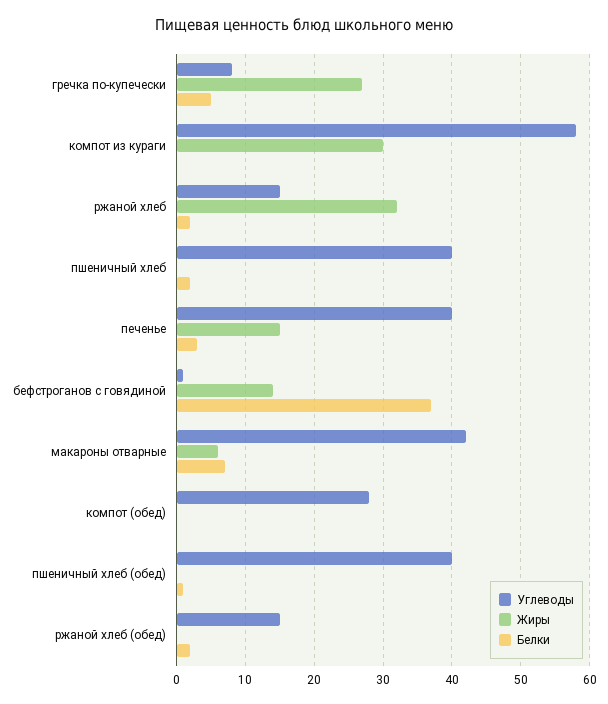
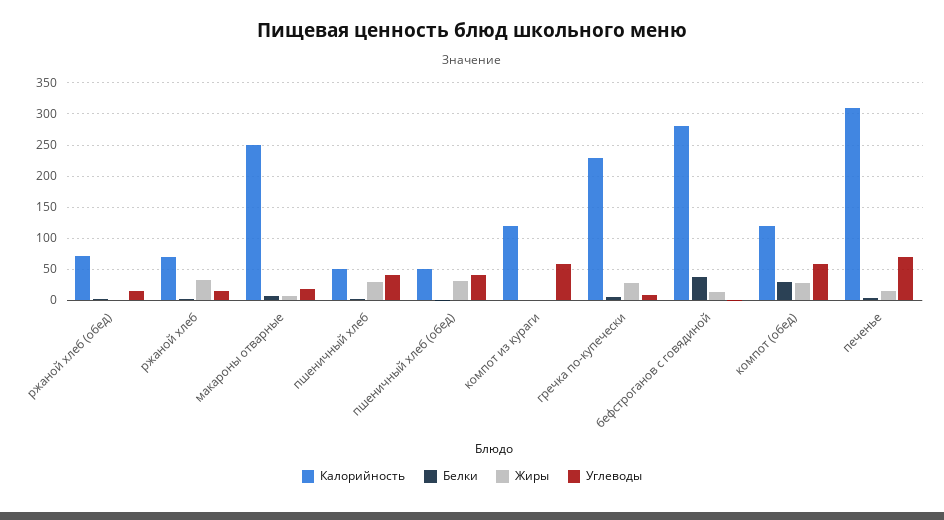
  {
    "Углеводы": {
      "гречка по-купечески": 8,
      "компот из кураги": 58,
      "ржаной хлеб": 15,
      "пшеничный хлеб": 40,
-     "печенье": 40,
+     "печенье": 70,
      "бефстроганов с говядиной": 1,
-     "макароны отварные": 42,
+     "макароны отварные": 20,
-     "компот (обед)": 28,
+     "компот (обед)": 60,
      "пшеничный хлеб (обед)": 40,
      "ржаной хлеб (обед)": 15
    },
    "Жиры": {
      "гречка по-купечески": 27,
-     "компот из кураги": 30,
+     "компот из кураги": 0,
      "ржаной хлеб": 32,
-     "пшеничный хлеб": 0,
+     "пшеничный хлеб": 30,
      "печенье": 15,
      "бефстроганов с говядиной": 14,
      "макароны отварные": 6,
-     "компот (обед)": 0,
+     "компот (обед)": 30,
-     "пшеничный хлеб (обед)": 0,
+     "пшеничный хлеб (обед)": 30,
      "ржаной хлеб (обед)": 0
    },
    "Белки": {
      "гречка по-купечески": 5,
      "компот из кураги": 0,
      "ржаной хлеб": 2,
      "пшеничный хлеб": 2,
      "печенье": 3,
      "бефстроганов с говядиной": 37,
      "макароны отварные": 7,
-     "компот (обед)": 0,
+     "компот (обед)": 30,
      "пшеничный хлеб (обед)": 1,
      "ржаной хлеб (обед)": 2
-   }
+   },
+   "Калорийность": {
+     "ржаной хлеб (обед)": 70,
+     "ржаной хлеб": 70,
+     "макароны отварные": 250,
+     "пшеничный хлеб": 50,
+     "пшеничный хлеб (обед)": 50,
+     "компот из кураги": 120,
+     "гречка по-купечески": 230,
+     "бефстроганов с говядиной": 280,
+     "компот (обед)": 120,
+     "печенье": 310
+   }
  }

